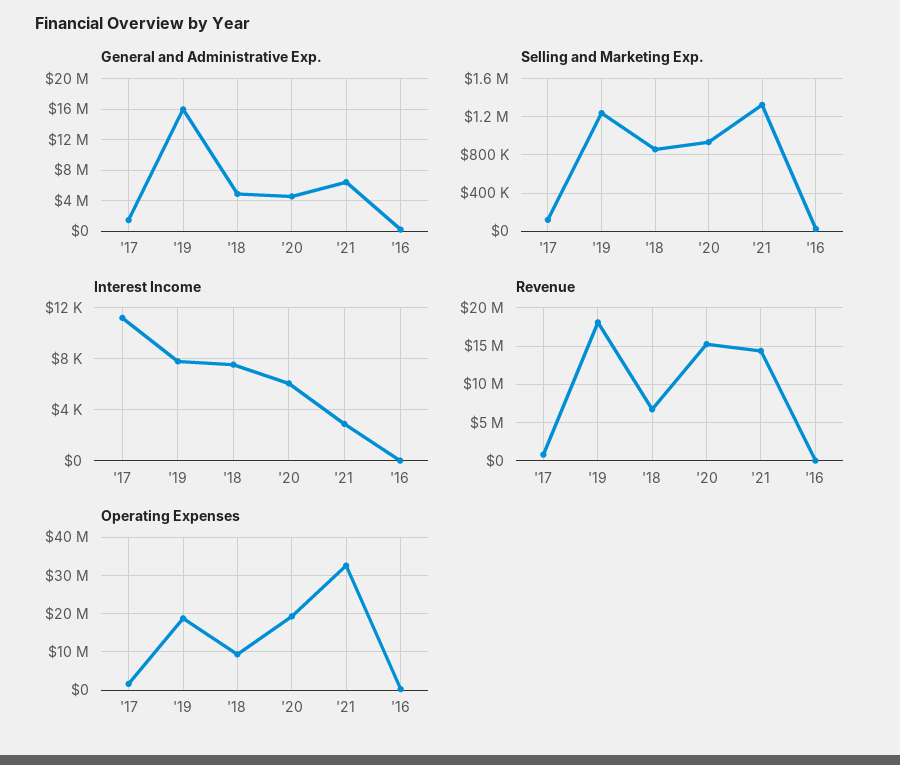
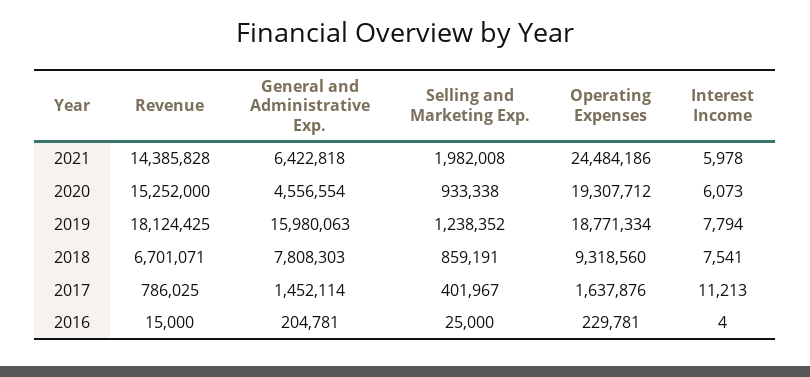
  {
    "General and Administrative Exp.": {
      "'17": 1452114,
      "'19": 15980063,
-     "'18": 5000000,
+     "'18": 7808303,
      "'20": 4556554,
      "'21": 6422818,
      "'16": 204781
    },
    "Selling and Marketing Exp.": {
-     "'17": 100000,
+     "'17": 401967,
      "'19": 1238352,
      "'18": 859191,
      "'20": 933338,
-     "'21": 1300000,
+     "'21": 1982008,
      "'16": 25000
    },
    "Interest Income": {
      "'17": 11213,
      "'19": 7794,
      "'18": 7541,
      "'20": 6073,
-     "'21": 3000,
+     "'21": 5978,
      "'16": 4
    },
    "Revenue": {
      "'17": 786025,
      "'19": 18124425,
      "'18": 6701071,
      "'20": 15252000,
      "'21": 14385828,
      "'16": 15000
    },
    "Operating Expenses": {
      "'17": 1637876,
      "'19": 18771334,
      "'18": 9318560,
      "'20": 19307712,
-     "'21": 32000000,
+     "'21": 24484186,
      "'16": 229781
    }
  }

